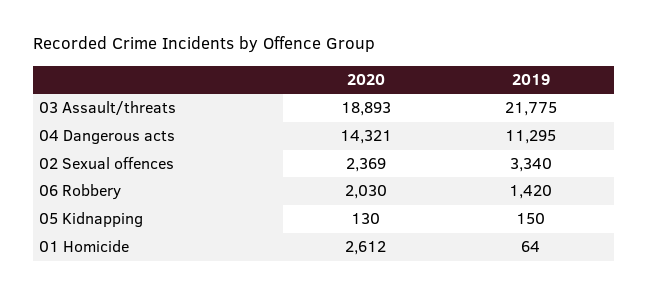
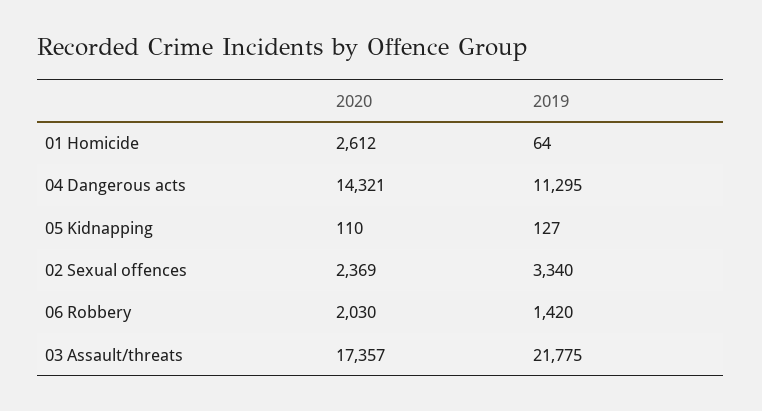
  {
    "2020": {
-     "03 Assault/threats": 18893,
+     "03 Assault/threats": 17357,
      "04 Dangerous acts": 14321,
      "02 Sexual offences": 2369,
      "06 Robbery": 2030,
-     "05 Kidnapping": 130,
+     "05 Kidnapping": 110,
      "01 Homicide": 2612
    },
    "2019": {
      "03 Assault/threats": 21775,
      "04 Dangerous acts": 11295,
      "02 Sexual offences": 3340,
      "06 Robbery": 1420,
-     "05 Kidnapping": 150,
+     "05 Kidnapping": 127,
      "01 Homicide": 64
    }
  }

